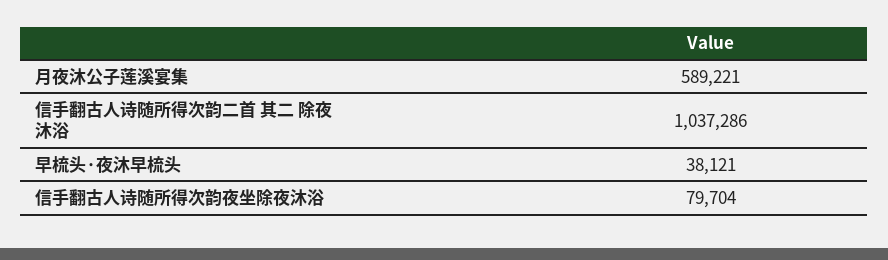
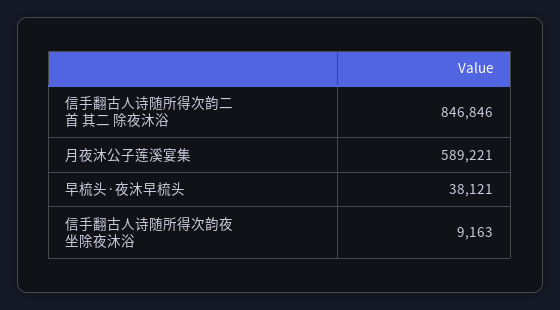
  {
    "月夜沐公子莲溪宴集": 589221,
-   "信手翻古人诗随所得次韵二首 其二 除夜沐浴": 1037286,
+   "信手翻古人诗随所得次韵二首 其二 除夜沐浴": 846846,
    "早梳头·夜沐早梳头": 38121,
-   "信手翻古人诗随所得次韵夜坐除夜沐浴": 79704
+   "信手翻古人诗随所得次韵夜坐除夜沐浴": 9163
  }

